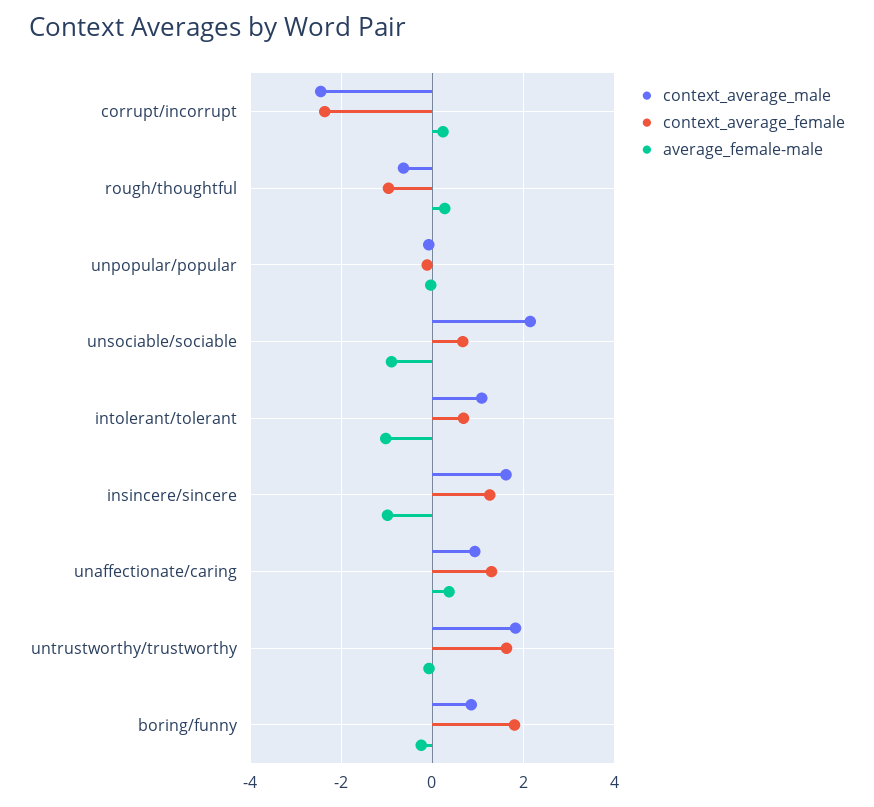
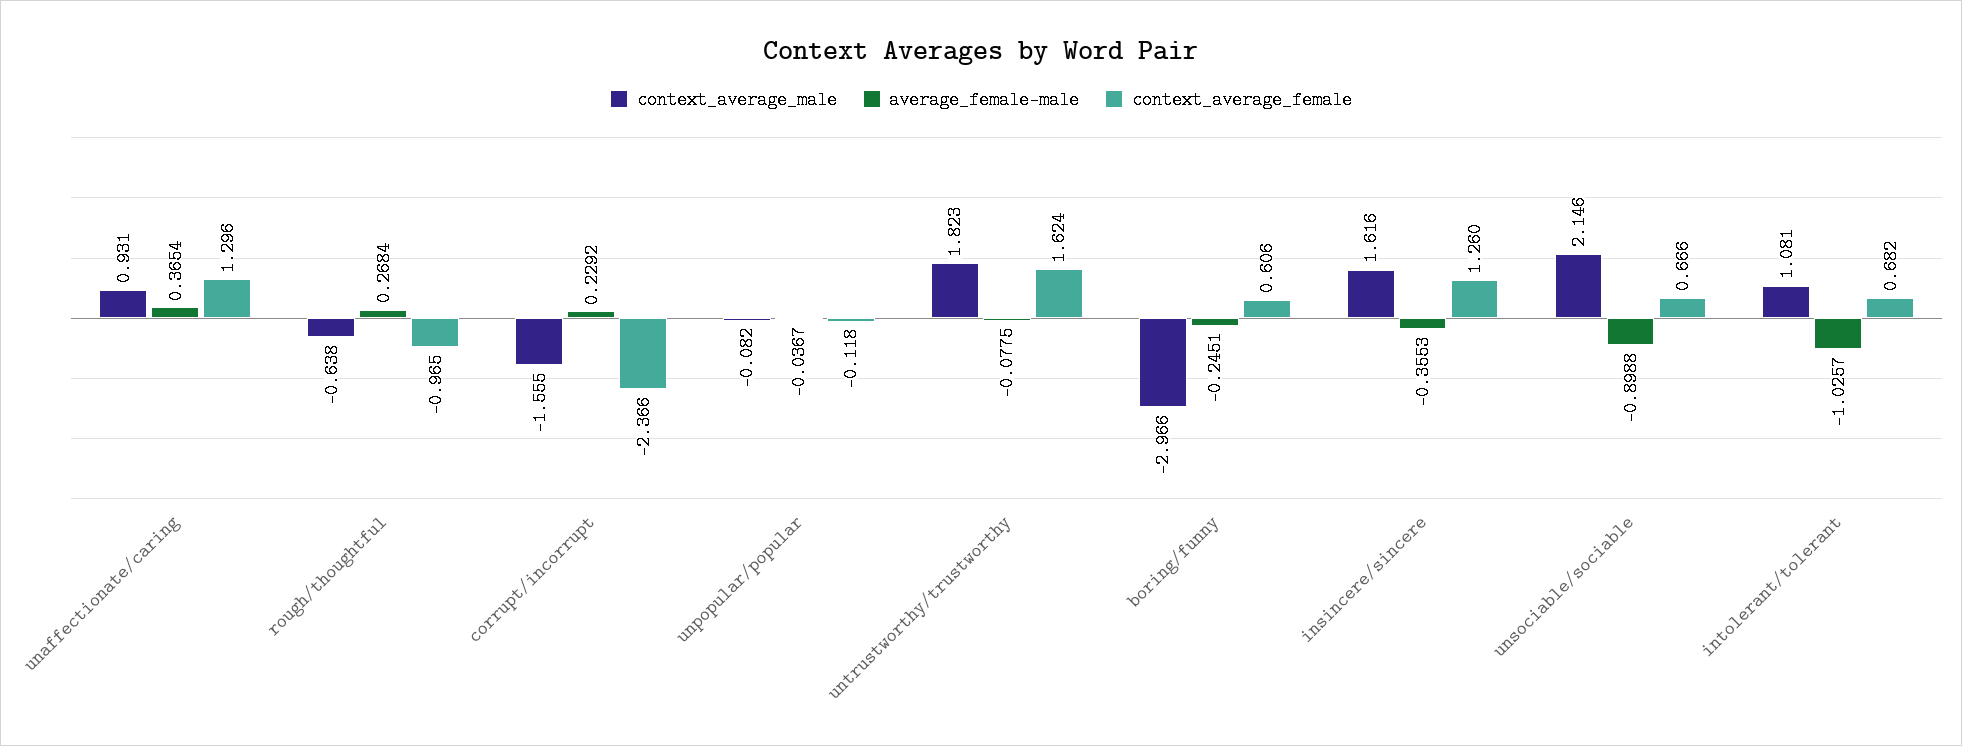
  {
    "context_average_male": {
-     "corrupt/incorrupt": -2.4,
+     "corrupt/incorrupt": -1.555,
      "rough/thoughtful": -0.638,
      "unpopular/popular": -0.082,
      "unsociable/sociable": 2.146,
      "intolerant/tolerant": 1.081,
      "insincere/sincere": 1.616,
      "unaffectionate/caring": 0.931,
      "untrustworthy/trustworthy": 1.823,
-     "boring/funny": 0.8
+     "boring/funny": -2.966
    },
    "context_average_female": {
      "corrupt/incorrupt": -2.366,
      "rough/thoughtful": -0.965,
      "unpopular/popular": -0.118,
      "unsociable/sociable": 0.666,
      "intolerant/tolerant": 0.682,
      "insincere/sincere": 1.26,
      "unaffectionate/caring": 1.296,
      "untrustworthy/trustworthy": 1.624,
-     "boring/funny": 1.8
+     "boring/funny": 0.606
    },
    "average_female-male": {
      "corrupt/incorrupt": 0.2292,
      "rough/thoughtful": 0.2684,
      "unpopular/popular": -0.0367,
      "unsociable/sociable": -0.8988,
      "intolerant/tolerant": -1.0257,
-     "insincere/sincere": -1,
+     "insincere/sincere": -0.3553,
      "unaffectionate/caring": 0.3654,
      "untrustworthy/trustworthy": -0.0775,
      "boring/funny": -0.2451
    }
  }

